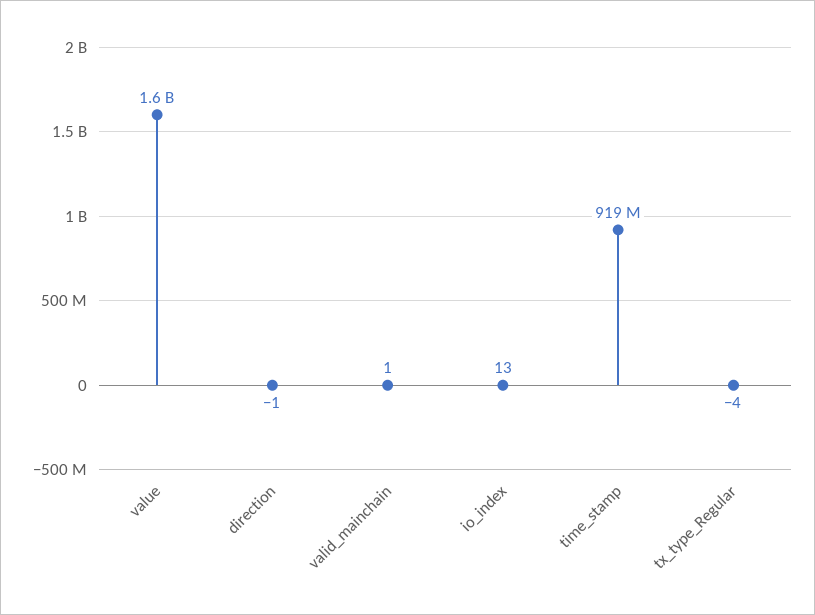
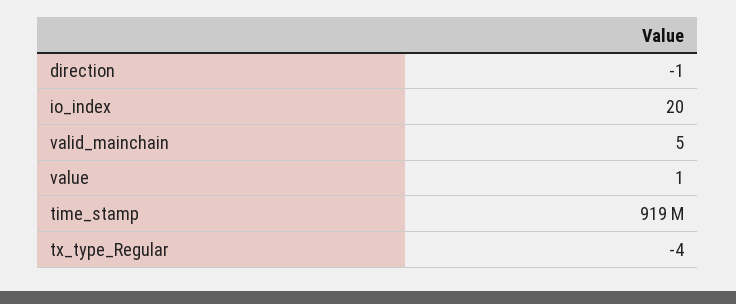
  {
-   "value": 1600000000,
+   "value": 1,
    "direction": -1,
-   "valid_mainchain": 1,
+   "valid_mainchain": 5,
-   "io_index": 13,
+   "io_index": 20,
    "time_stamp": 919000000,
    "tx_type_Regular": -4
  }

